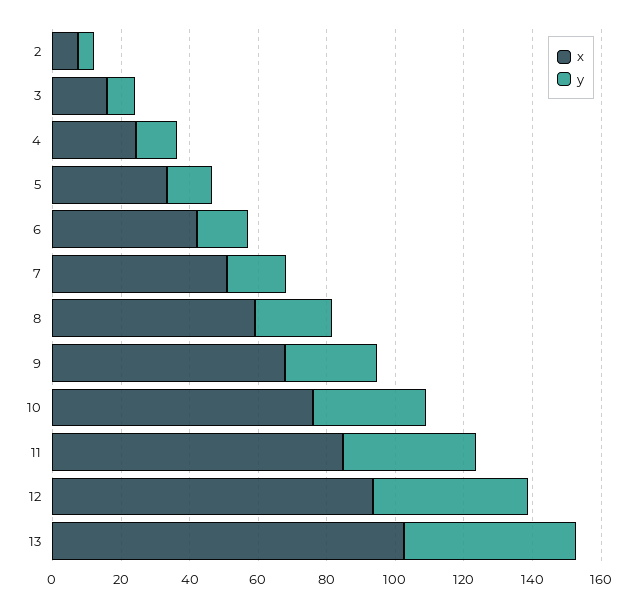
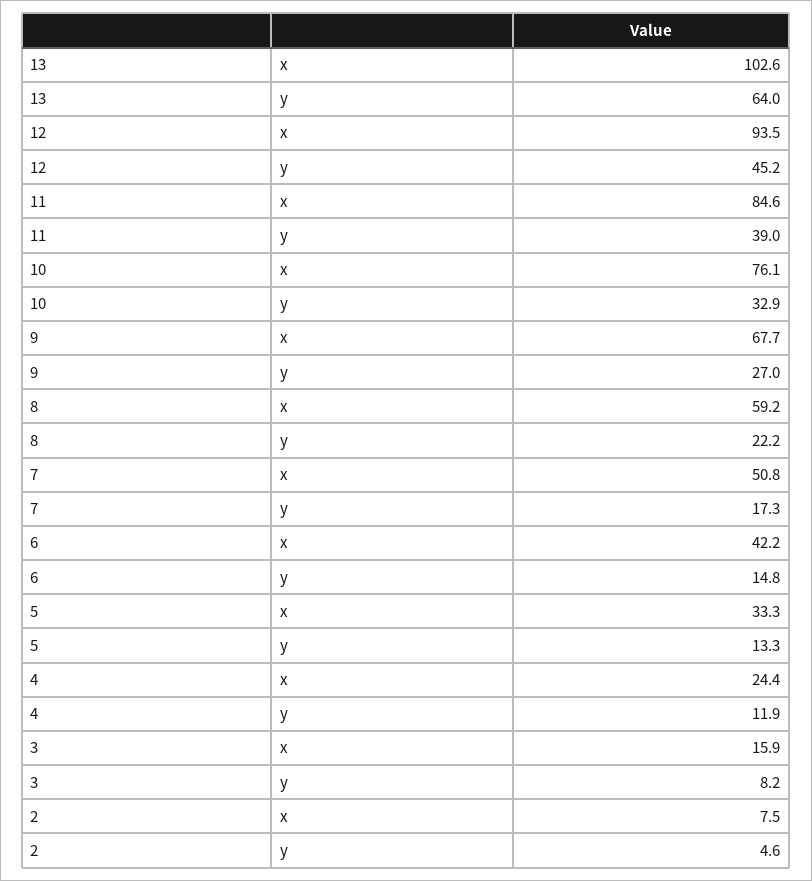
  {
    "x": {
      "2": 7.5,
      "3": 15.9,
      "4": 24.4,
      "5": 33.3,
      "6": 42.2,
      "7": 50.8,
      "8": 59.2,
      "9": 67.7,
      "10": 76.1,
      "11": 84.6,
      "12": 93.5,
      "13": 102.6
    },
    "y": {
      "2": 4.6,
      "3": 8.2,
      "4": 11.9,
      "5": 13.3,
      "6": 14.8,
      "7": 17.3,
      "8": 22.2,
      "9": 27,
      "10": 32.9,
      "11": 39,
      "12": 45.2,
-     "13": 50
+     "13": 64
    }
  }

